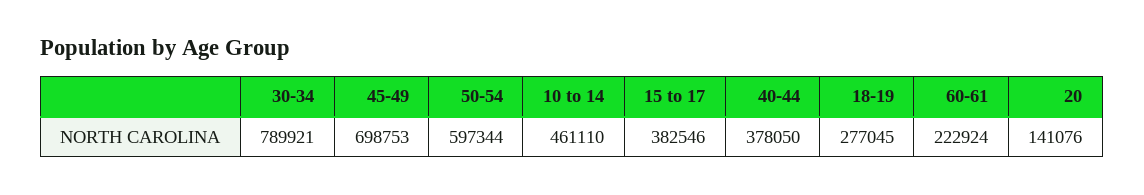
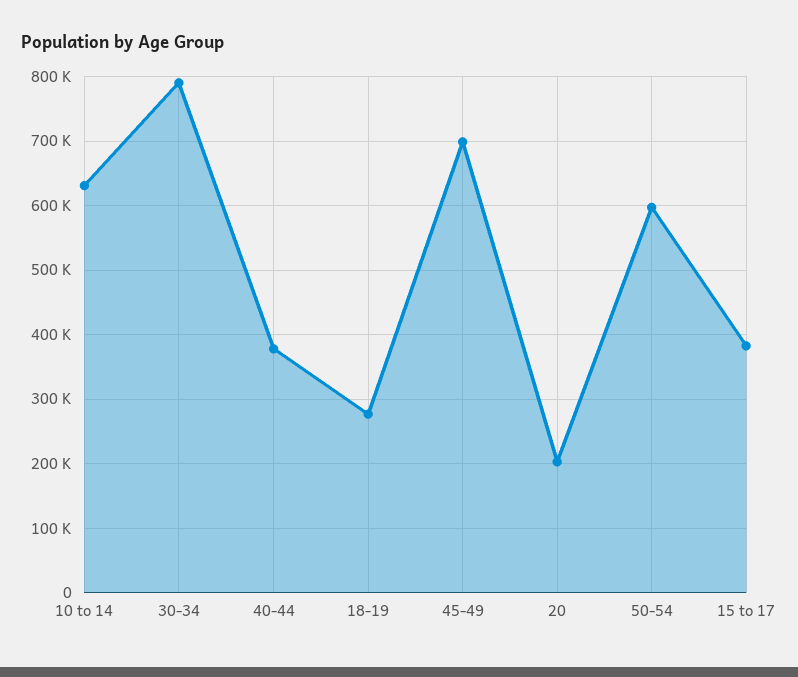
  {
    "30-34": 789921,
    "45-49": 698753,
    "50-54": 597344,
-   "10 to 14": 461110,
+   "10 to 14": 630000,
    "15 to 17": 382546,
    "40-44": 378050,
    "18-19": 277045,
-   "60-61": 222924,
-   "20": 141076
+   "20": 200000
  }

